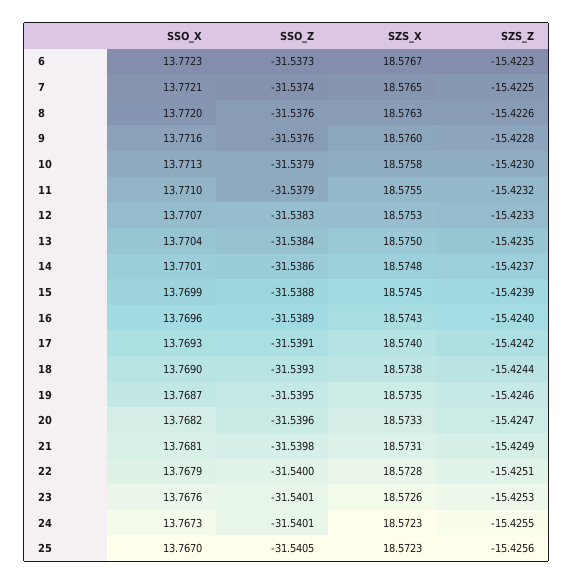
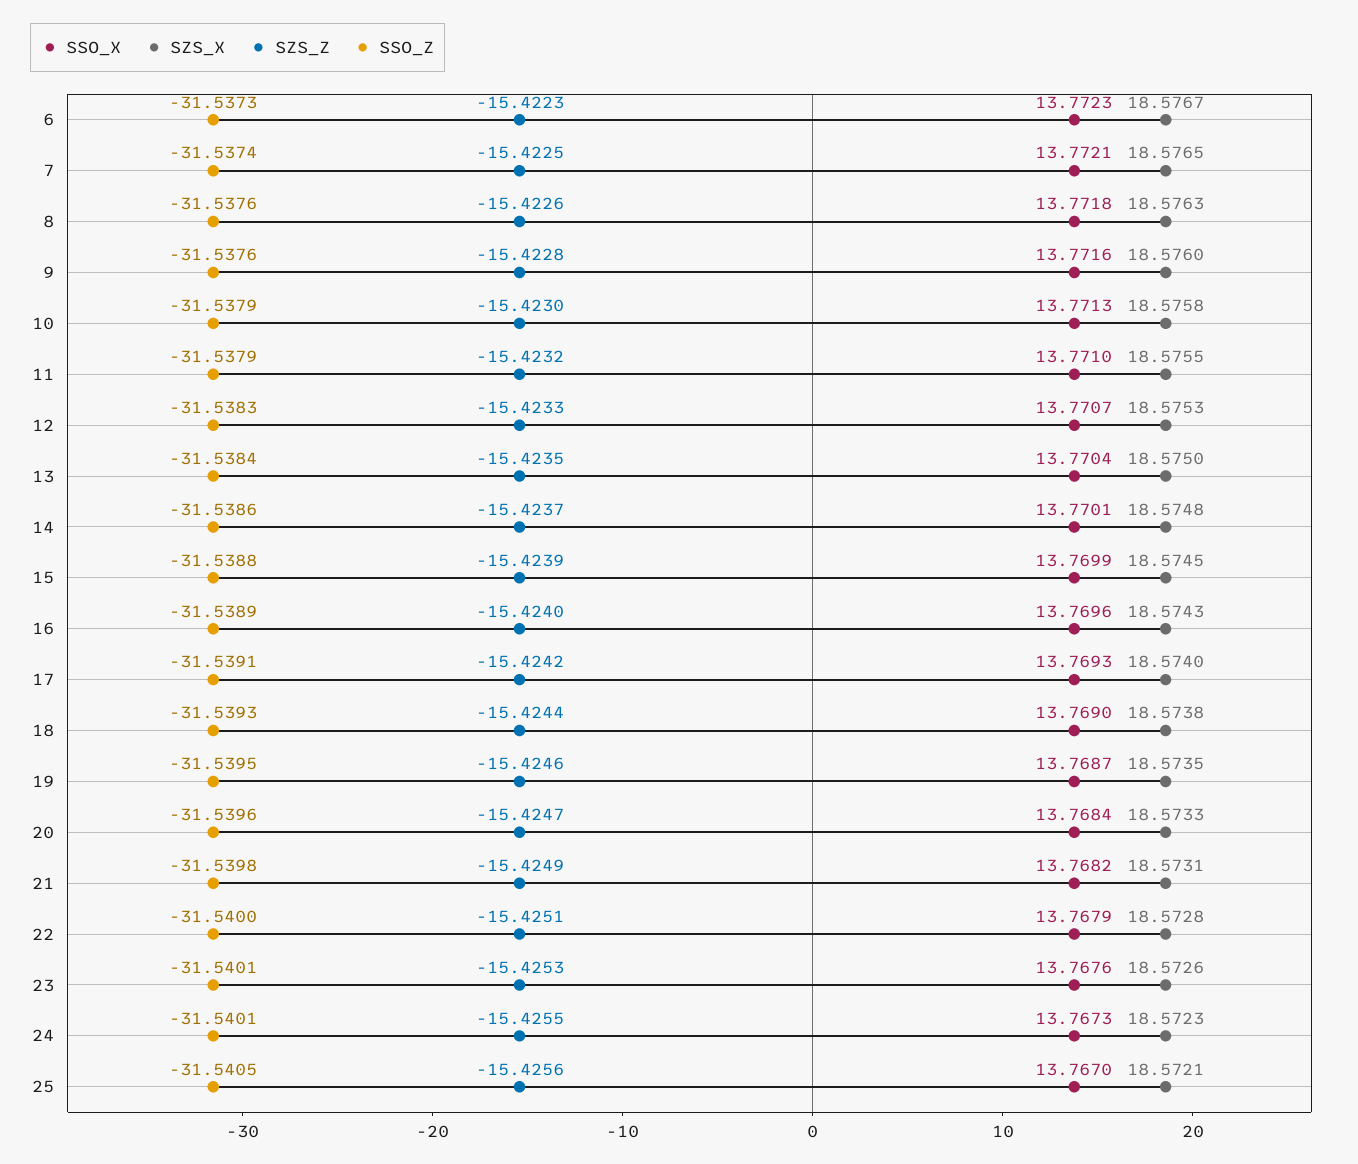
  {
    "SSO_X": {
      "6": 13.7723,
      "7": 13.7721,
-     "8": 13.772,
+     "8": 13.7718,
      "9": 13.7716,
      "10": 13.7713,
      "11": 13.771,
      "12": 13.7707,
      "13": 13.7704,
      "14": 13.7701,
      "15": 13.7699,
      "16": 13.7696,
      "17": 13.7693,
      "18": 13.769,
      "19": 13.7687,
-     "20": 13.7682,
+     "20": 13.7684,
-     "21": 13.7681,
+     "21": 13.7682,
      "22": 13.7679,
      "23": 13.7676,
      "24": 13.7673,
      "25": 13.767
    },
    "SSO_Z": {
      "6": -31.5373,
      "7": -31.5374,
      "8": -31.5376,
      "9": -31.5376,
      "10": -31.5379,
      "11": -31.5379,
      "12": -31.5383,
      "13": -31.5384,
      "14": -31.5386,
      "15": -31.5388,
      "16": -31.5389,
      "17": -31.5391,
      "18": -31.5393,
      "19": -31.5395,
      "20": -31.5396,
      "21": -31.5398,
      "22": -31.54,
      "23": -31.5401,
      "24": -31.5401,
      "25": -31.5405
    },
    "SZS_X": {
      "6": 18.5767,
      "7": 18.5765,
      "8": 18.5763,
      "9": 18.576,
      "10": 18.5758,
      "11": 18.5755,
      "12": 18.5753,
      "13": 18.575,
      "14": 18.5748,
      "15": 18.5745,
      "16": 18.5743,
      "17": 18.574,
      "18": 18.5738,
      "19": 18.5735,
      "20": 18.5733,
      "21": 18.5731,
      "22": 18.5728,
      "23": 18.5726,
      "24": 18.5723,
-     "25": 18.5723
+     "25": 18.5721
    },
    "SZS_Z": {
      "6": -15.4223,
      "7": -15.4225,
      "8": -15.4226,
      "9": -15.4228,
      "10": -15.423,
      "11": -15.4232,
      "12": -15.4233,
      "13": -15.4235,
      "14": -15.4237,
      "15": -15.4239,
      "16": -15.424,
      "17": -15.4242,
      "18": -15.4244,
      "19": -15.4246,
      "20": -15.4247,
      "21": -15.4249,
      "22": -15.4251,
      "23": -15.4253,
      "24": -15.4255,
      "25": -15.4256
    }
  }

